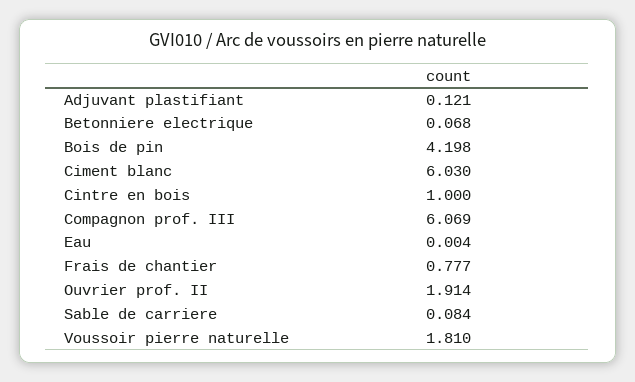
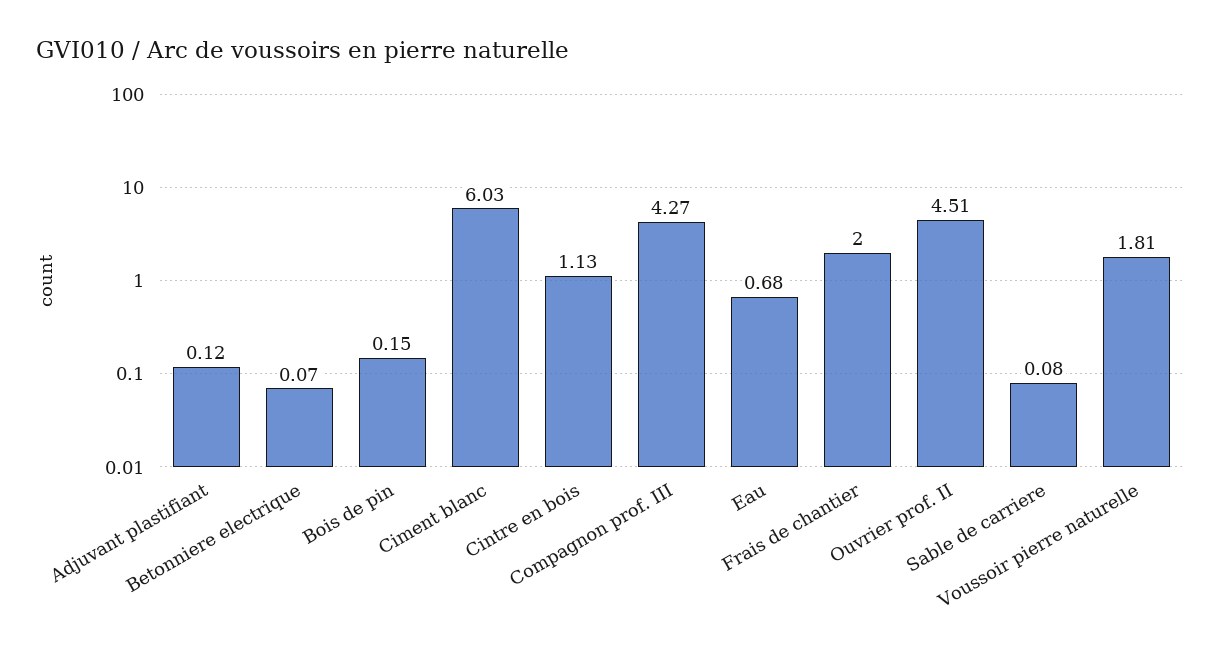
  {
    "Adjuvant plastifiant": 0.121,
    "Betonniere electrique": 0.068,
-   "Bois de pin": 4.198,
+   "Bois de pin": 0.15,
    "Ciment blanc": 6.03,
-   "Cintre en bois": 1,
+   "Cintre en bois": 1.13,
-   "Compagnon prof. III": 6.069,
+   "Compagnon prof. III": 4.27,
-   "Eau": 0.004,
+   "Eau": 0.68,
-   "Frais de chantier": 0.777,
+   "Frais de chantier": 2,
-   "Ouvrier prof. II": 1.914,
+   "Ouvrier prof. II": 4.51,
    "Sable de carriere": 0.084,
    "Voussoir pierre naturelle": 1.81
  }

